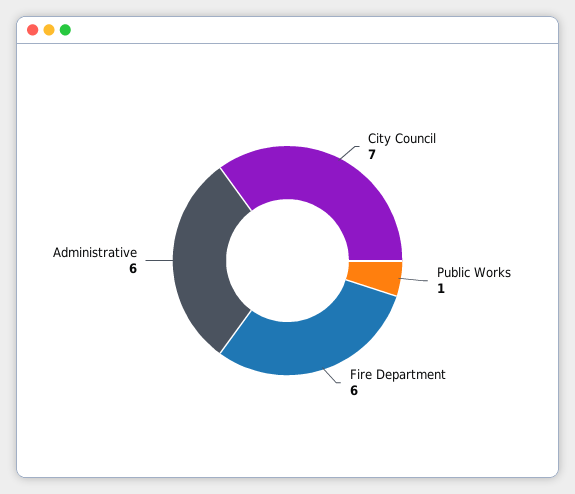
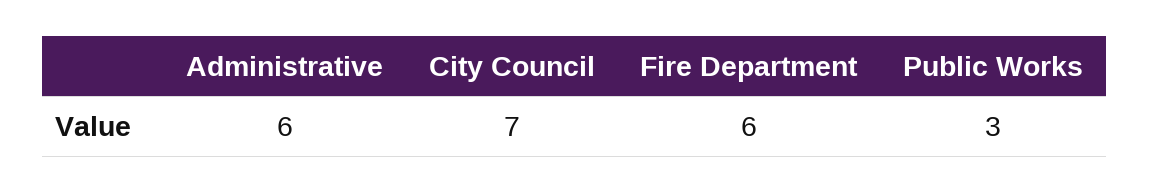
  {
    "City Council": 7,
-   "Public Works": 1,
+   "Public Works": 3,
    "Fire Department": 6,
    "Administrative": 6
  }

